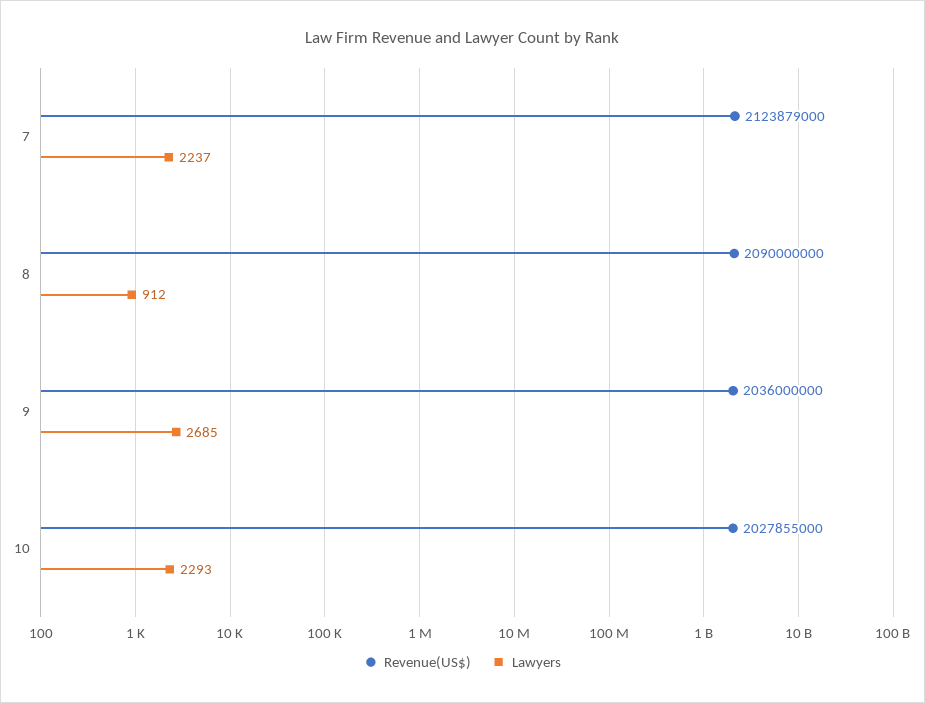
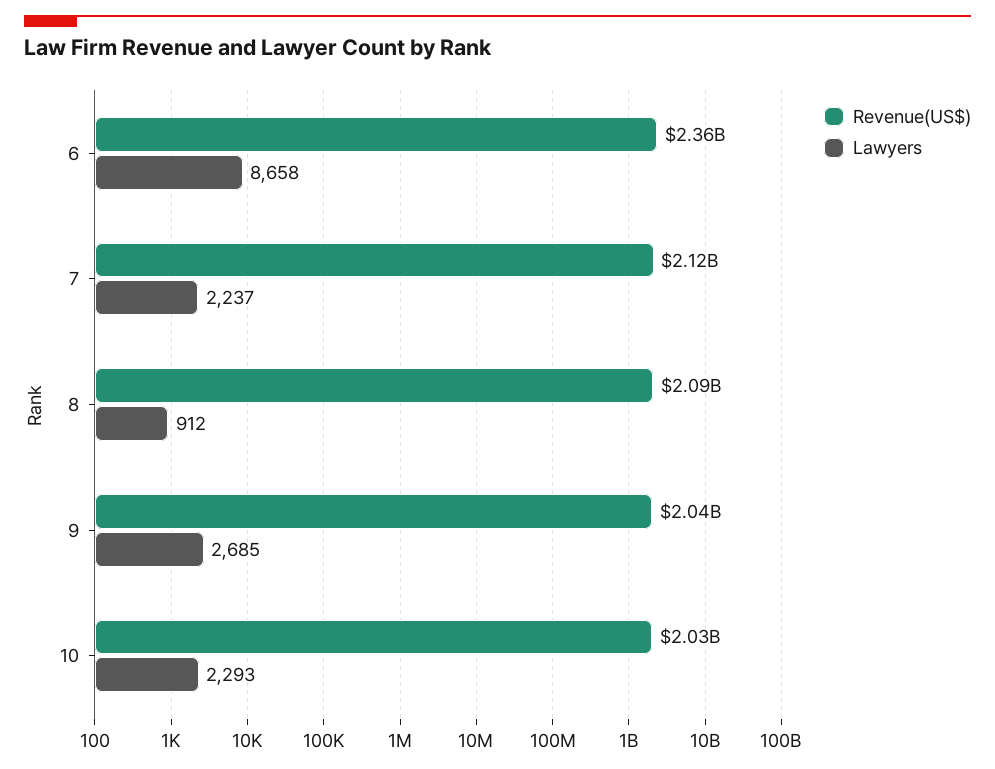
  {
    "Revenue(US$)": {
      "7": 2123879000,
      "8": 2090000000,
      "9": 2036000000,
-     "10": 2027855000
+     "10": 2027855000,
+     "6": 2360000000
    },
    "Lawyers": {
      "7": 2237,
      "8": 912,
      "9": 2685,
-     "10": 2293
+     "10": 2293,
+     "6": 8658
    }
  }

